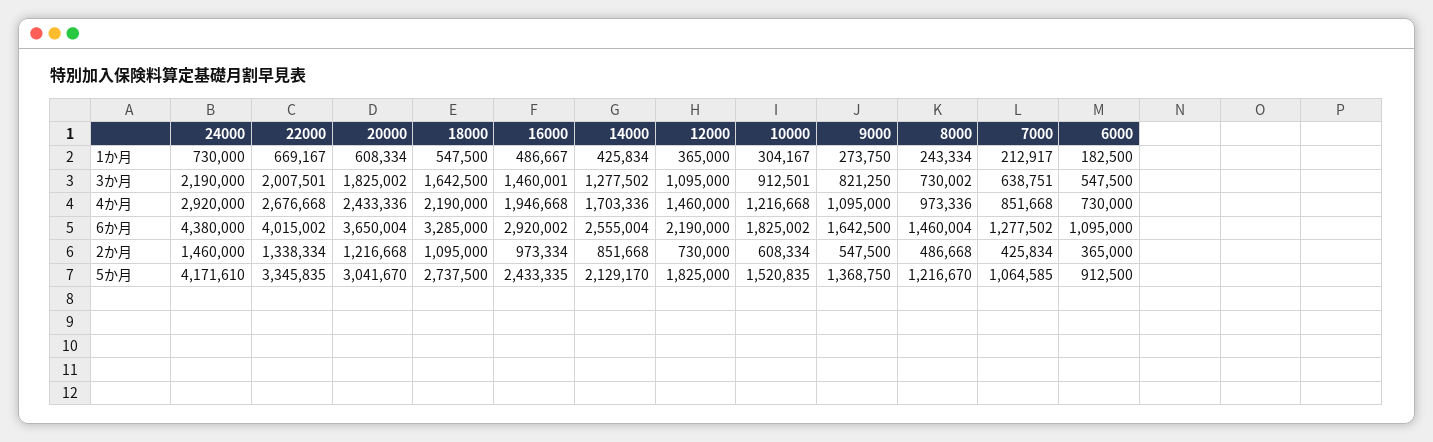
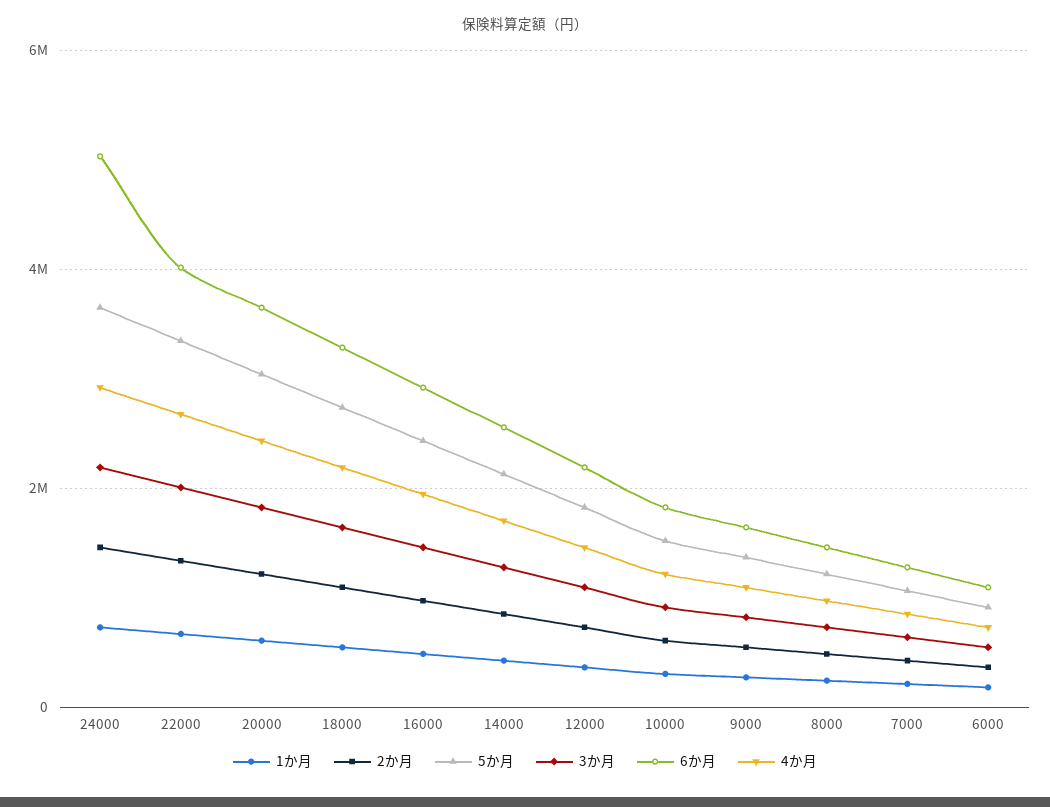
  {
    "1か月": {
      "24000": 730000,
      "22000": 669167,
      "20000": 608334,
      "18000": 547500,
      "16000": 486667,
      "14000": 425834,
      "12000": 365000,
      "10000": 304167,
      "9000": 273750,
      "8000": 243334,
      "7000": 212917,
      "6000": 182500
    },
    "3か月": {
      "24000": 2190000,
      "22000": 2007501,
      "20000": 1825002,
      "18000": 1642500,
      "16000": 1460001,
      "14000": 1277502,
      "12000": 1095000,
      "10000": 912501,
      "9000": 821250,
      "8000": 730002,
      "7000": 638751,
      "6000": 547500
    },
    "4か月": {
      "24000": 2920000,
      "22000": 2676668,
      "20000": 2433336,
      "18000": 2190000,
      "16000": 1946668,
      "14000": 1703336,
      "12000": 1460000,
      "10000": 1216668,
      "9000": 1095000,
      "8000": 973336,
      "7000": 851668,
      "6000": 730000
    },
    "6か月": {
-     "24000": 4380000,
+     "24000": 5000000,
      "22000": 4015002,
      "20000": 3650004,
      "18000": 3285000,
      "16000": 2920002,
      "14000": 2555004,
      "12000": 2190000,
      "10000": 1825002,
      "9000": 1642500,
      "8000": 1460004,
      "7000": 1277502,
      "6000": 1095000
    },
    "2か月": {
      "24000": 1460000,
      "22000": 1338334,
      "20000": 1216668,
      "18000": 1095000,
      "16000": 973334,
      "14000": 851668,
      "12000": 730000,
      "10000": 608334,
      "9000": 547500,
      "8000": 486668,
      "7000": 425834,
      "6000": 365000
    },
    "5か月": {
-     "24000": 4171610,
+     "24000": 3600000,
      "22000": 3345835,
      "20000": 3041670,
      "18000": 2737500,
      "16000": 2433335,
      "14000": 2129170,
      "12000": 1825000,
      "10000": 1520835,
      "9000": 1368750,
      "8000": 1216670,
      "7000": 1064585,
      "6000": 912500
    }
  }

